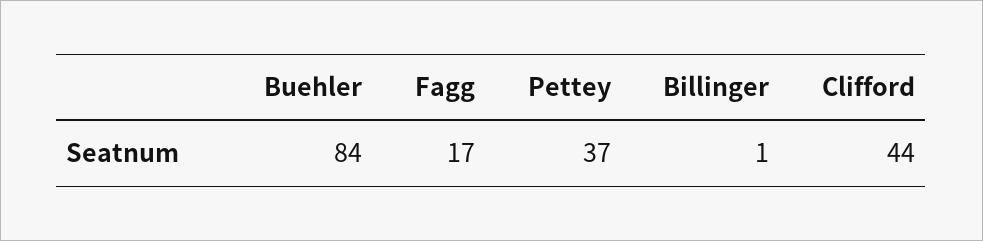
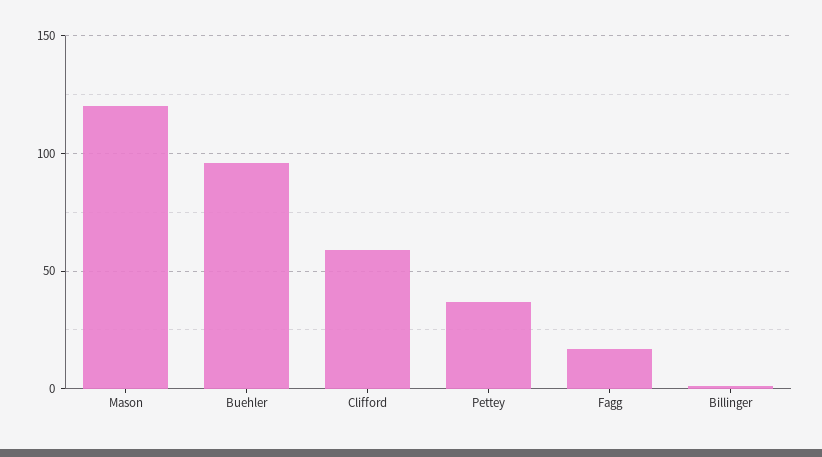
  {
-   "Buehler": 84,
+   "Buehler": 95,
    "Fagg": 17,
    "Pettey": 37,
    "Billinger": 1,
-   "Clifford": 44
+   "Clifford": 60,
+   "Mason": 120
  }

